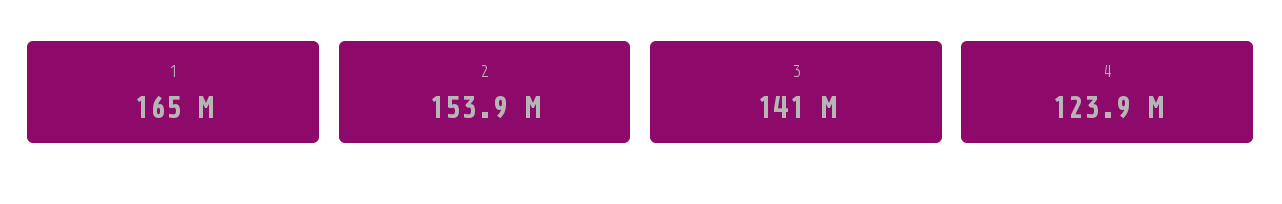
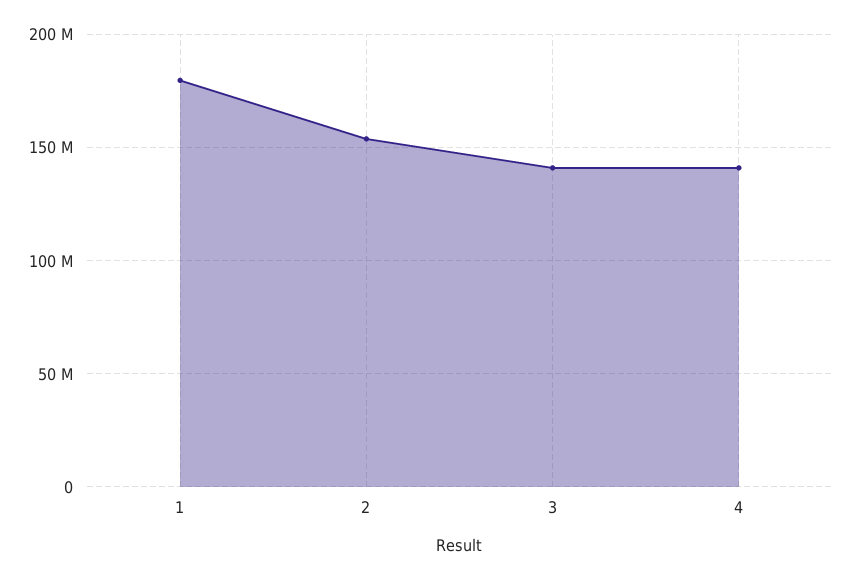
  {
-   "1": 165000000,
+   "1": 180000000,
    "2": 153900000,
    "3": 141000000,
-   "4": 123900000
+   "4": 140000000
  }

